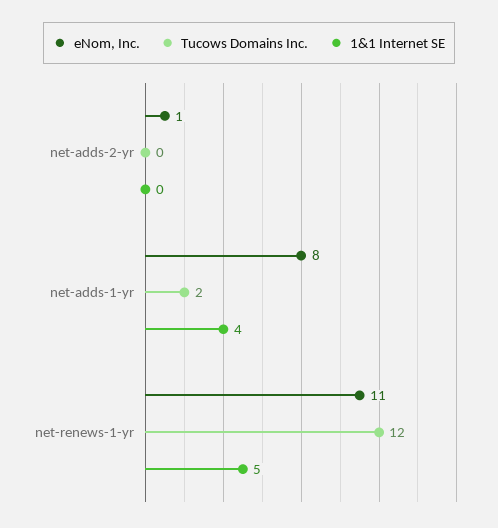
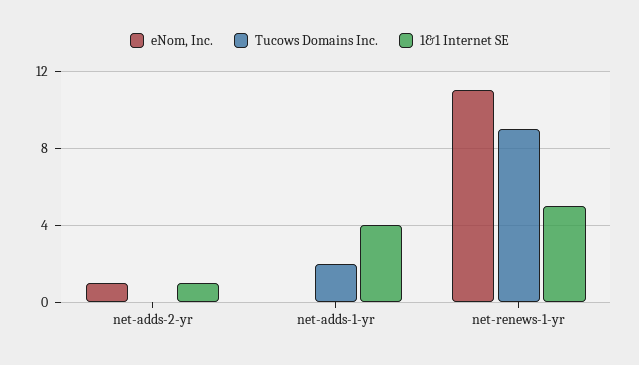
  {
    "eNom, Inc.": {
      "net-adds-2-yr": 1,
-     "net-adds-1-yr": 8,
+     "net-adds-1-yr": 0,
      "net-renews-1-yr": 11
    },
    "Tucows Domains Inc.": {
      "net-adds-2-yr": 0,
      "net-adds-1-yr": 2,
-     "net-renews-1-yr": 12
+     "net-renews-1-yr": 9
    },
    "1&1 Internet SE": {
-     "net-adds-2-yr": 0,
+     "net-adds-2-yr": 1,
      "net-adds-1-yr": 4,
      "net-renews-1-yr": 5
    }
  }

